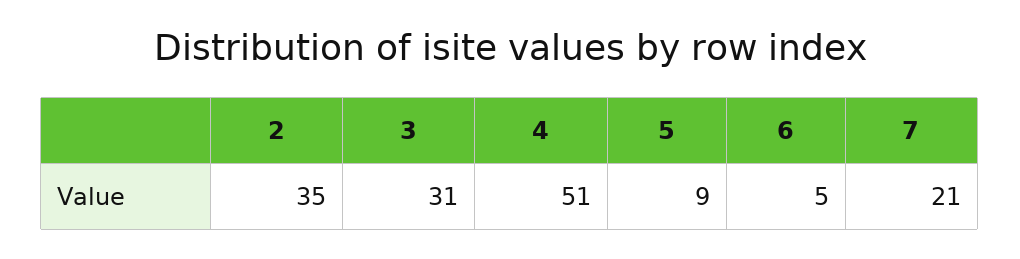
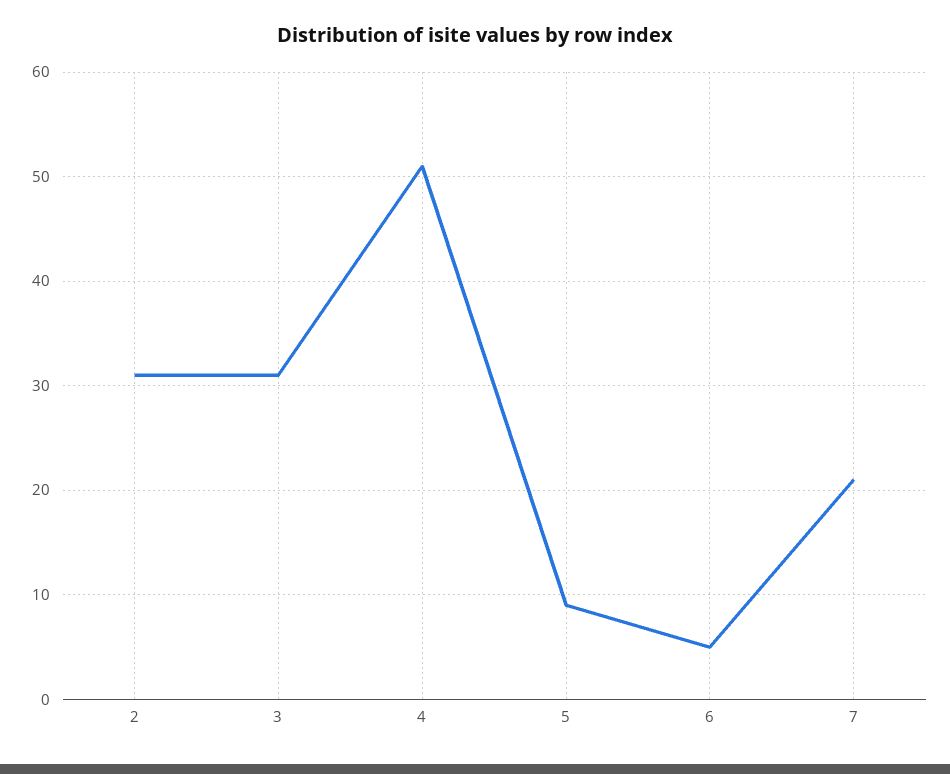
  {
-   "2": 35,
+   "2": 31,
    "3": 31,
    "4": 51,
    "5": 9,
    "6": 5,
    "7": 21
  }

